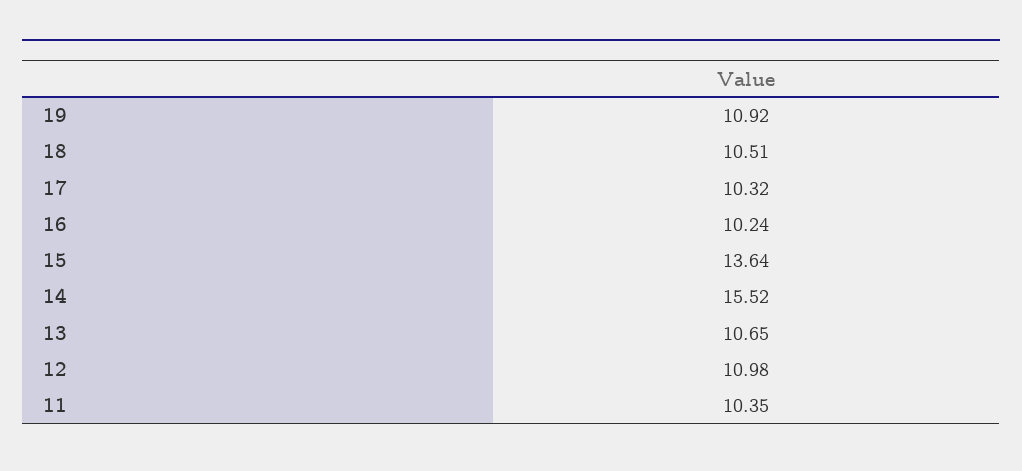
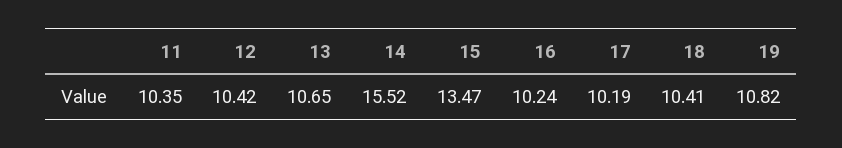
  {
-   "19": 10.92,
+   "19": 10.82,
-   "18": 10.51,
+   "18": 10.41,
-   "17": 10.32,
+   "17": 10.19,
    "16": 10.24,
-   "15": 13.64,
+   "15": 13.47,
    "14": 15.52,
    "13": 10.65,
-   "12": 10.98,
+   "12": 10.42,
    "11": 10.35
  }

